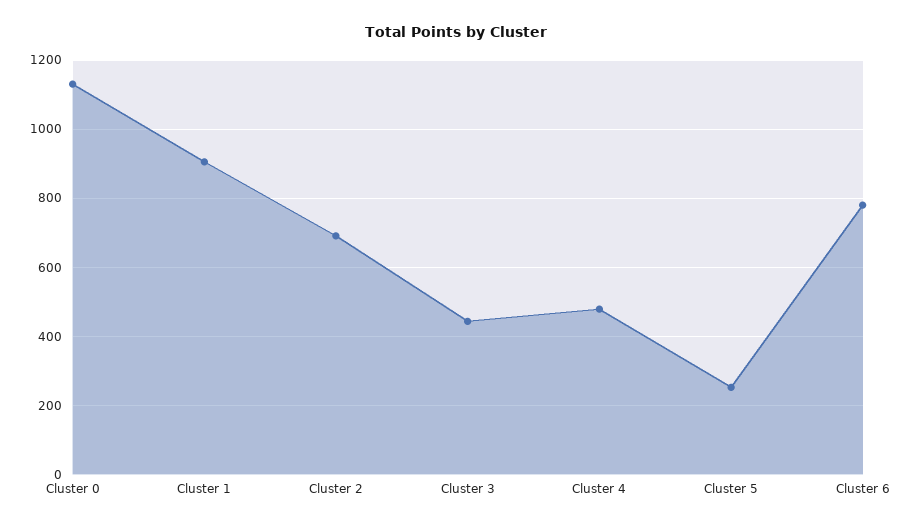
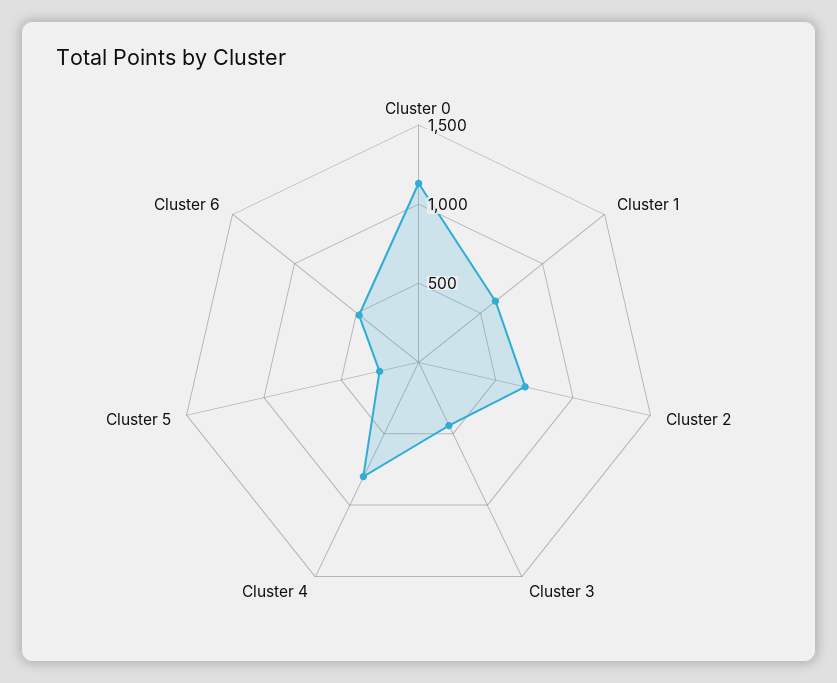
  {
    "Cluster 0": 1140,
-   "Cluster 1": 900,
+   "Cluster 1": 600,
    "Cluster 2": 700,
    "Cluster 3": 440,
-   "Cluster 4": 480,
+   "Cluster 4": 800,
    "Cluster 5": 260,
-   "Cluster 6": 780
+   "Cluster 6": 500
  }

